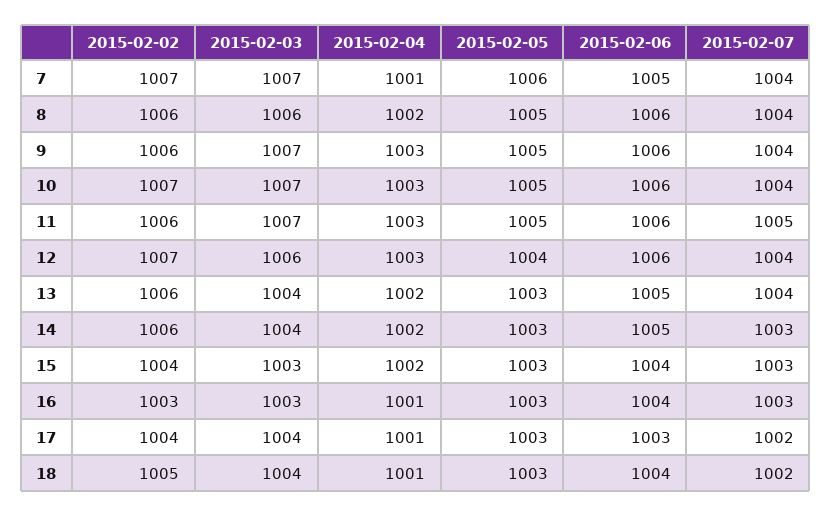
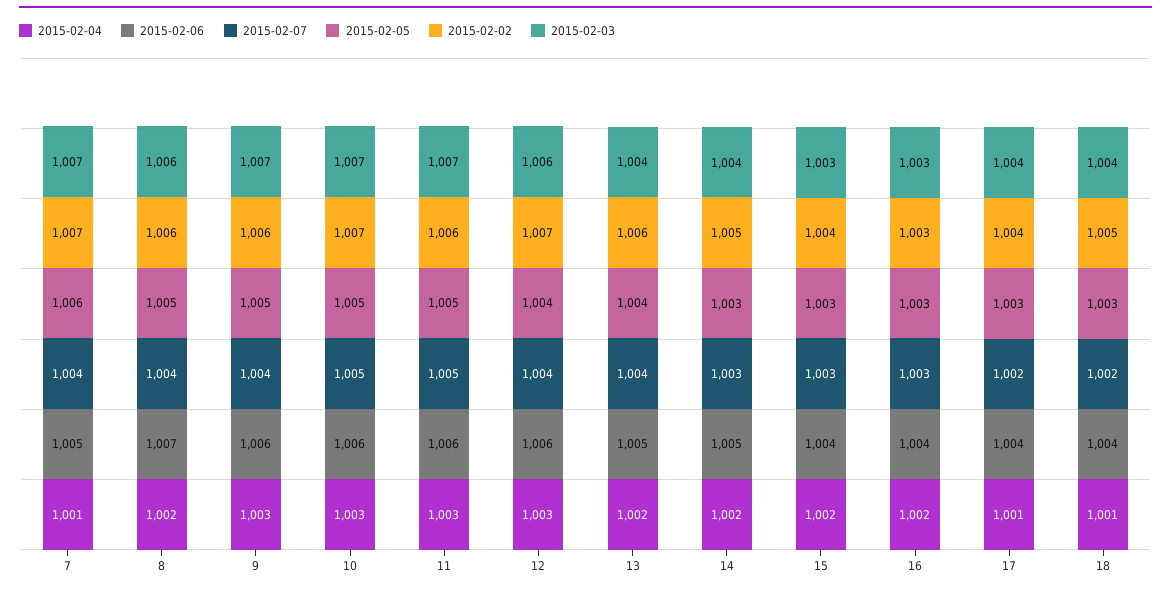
  {
    "2015-02-02": {
      "7": 1007,
      "8": 1006,
      "9": 1006,
      "10": 1007,
      "11": 1006,
      "12": 1007,
      "13": 1006,
-     "14": 1006,
+     "14": 1005,
      "15": 1004,
      "16": 1003,
      "17": 1004,
      "18": 1005
    },
    "2015-02-03": {
      "7": 1007,
      "8": 1006,
      "9": 1007,
      "10": 1007,
      "11": 1007,
      "12": 1006,
      "13": 1004,
      "14": 1004,
      "15": 1003,
      "16": 1003,
      "17": 1004,
      "18": 1004
    },
    "2015-02-04": {
      "7": 1001,
      "8": 1002,
      "9": 1003,
      "10": 1003,
      "11": 1003,
      "12": 1003,
      "13": 1002,
      "14": 1002,
      "15": 1002,
-     "16": 1001,
+     "16": 1002,
      "17": 1001,
      "18": 1001
    },
    "2015-02-05": {
      "7": 1006,
      "8": 1005,
      "9": 1005,
      "10": 1005,
      "11": 1005,
      "12": 1004,
-     "13": 1003,
+     "13": 1004,
      "14": 1003,
      "15": 1003,
      "16": 1003,
      "17": 1003,
      "18": 1003
    },
    "2015-02-06": {
      "7": 1005,
-     "8": 1006,
+     "8": 1007,
      "9": 1006,
      "10": 1006,
      "11": 1006,
      "12": 1006,
      "13": 1005,
      "14": 1005,
      "15": 1004,
      "16": 1004,
-     "17": 1003,
+     "17": 1004,
      "18": 1004
    },
    "2015-02-07": {
      "7": 1004,
      "8": 1004,
      "9": 1004,
-     "10": 1004,
+     "10": 1005,
      "11": 1005,
      "12": 1004,
      "13": 1004,
      "14": 1003,
      "15": 1003,
      "16": 1003,
      "17": 1002,
      "18": 1002
    }
  }

